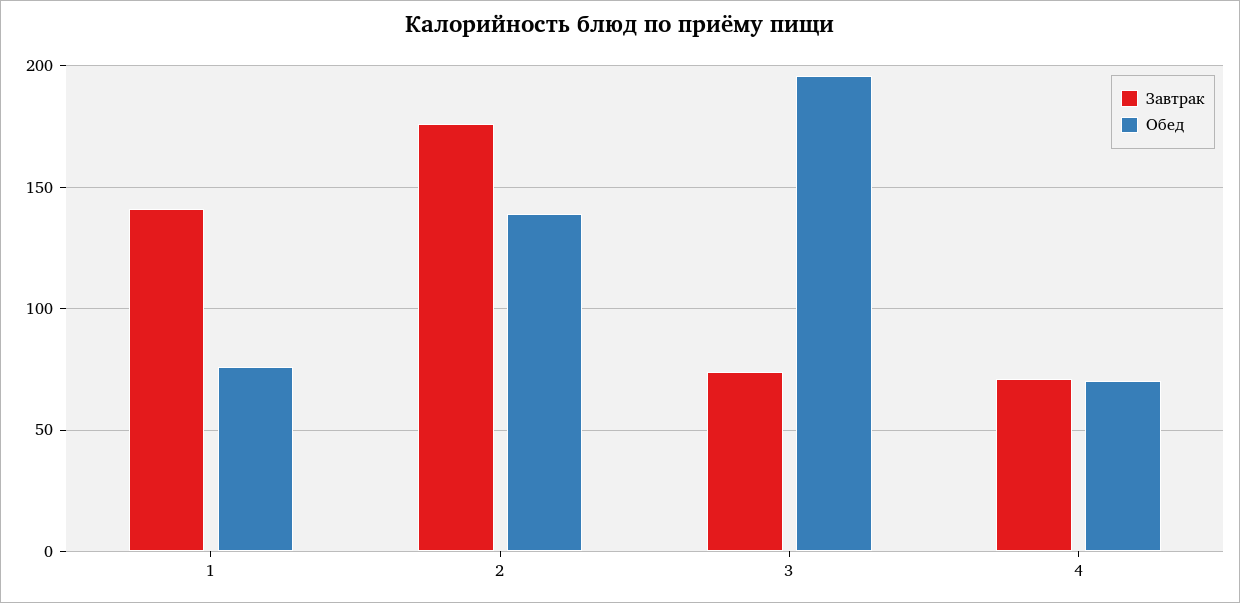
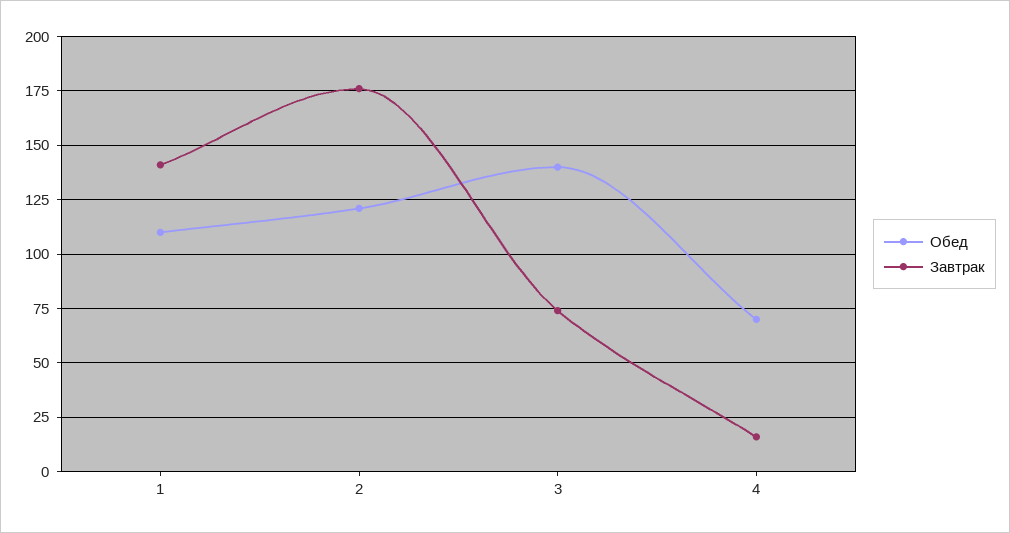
  {
    "Завтрак": {
      "1": 140,
      "2": 175,
      "3": 75,
-     "4": 70
+     "4": 15
    },
    "Обед": {
-     "1": 75,
+     "1": 110,
-     "2": 140,
+     "2": 120,
-     "3": 195,
+     "3": 140,
      "4": 70
    }
  }

